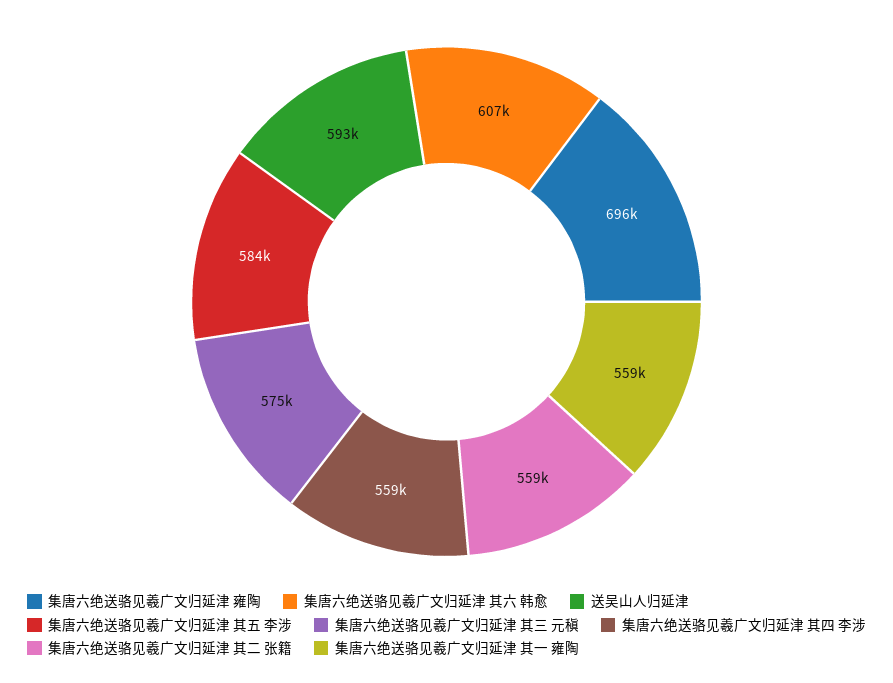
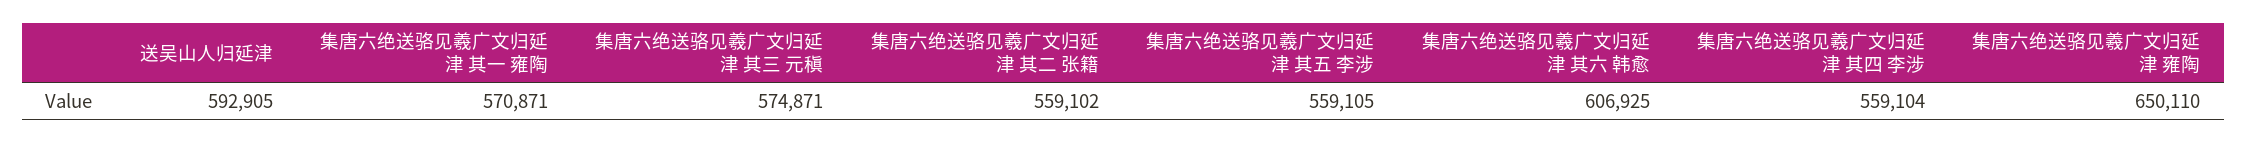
  {
-   "集唐六绝送骆见羲广文归延津 雍陶": 696000,
+   "集唐六绝送骆见羲广文归延津 雍陶": 650110,
    "集唐六绝送骆见羲广文归延津 其六 韩愈": 606925,
    "送吴山人归延津": 592905,
-   "集唐六绝送骆见羲广文归延津 其五 李涉": 584000,
+   "集唐六绝送骆见羲广文归延津 其五 李涉": 559105,
    "集唐六绝送骆见羲广文归延津 其三 元稹": 574871,
    "集唐六绝送骆见羲广文归延津 其四 李涉": 559104,
    "集唐六绝送骆见羲广文归延津 其二 张籍": 559102,
-   "集唐六绝送骆见羲广文归延津 其一 雍陶": 559000
+   "集唐六绝送骆见羲广文归延津 其一 雍陶": 570871
  }

